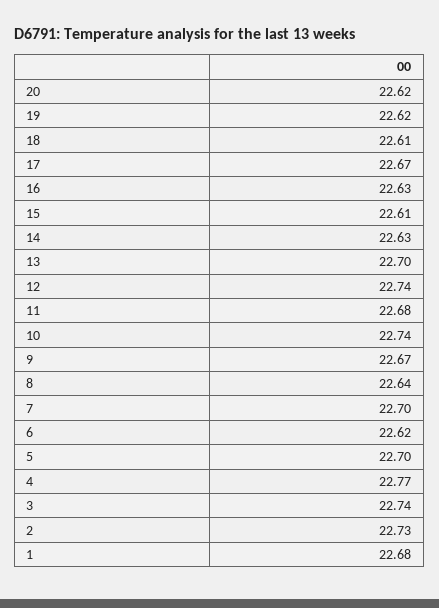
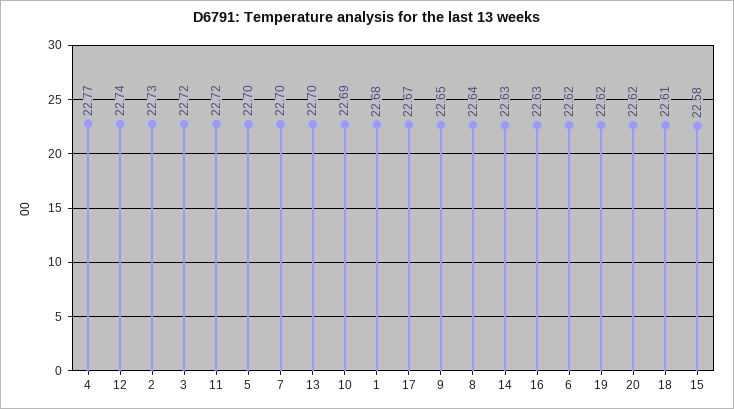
  {
    "20": 22.62,
    "19": 22.62,
    "18": 22.61,
    "17": 22.67,
    "16": 22.63,
-   "15": 22.61,
+   "15": 22.58,
    "14": 22.63,
    "13": 22.7,
    "12": 22.74,
-   "11": 22.68,
+   "11": 22.72,
-   "10": 22.74,
+   "10": 22.69,
-   "9": 22.67,
+   "9": 22.65,
    "8": 22.64,
    "7": 22.7,
    "6": 22.62,
    "5": 22.7,
    "4": 22.77,
-   "3": 22.74,
+   "3": 22.72,
    "2": 22.73,
    "1": 22.68
  }

